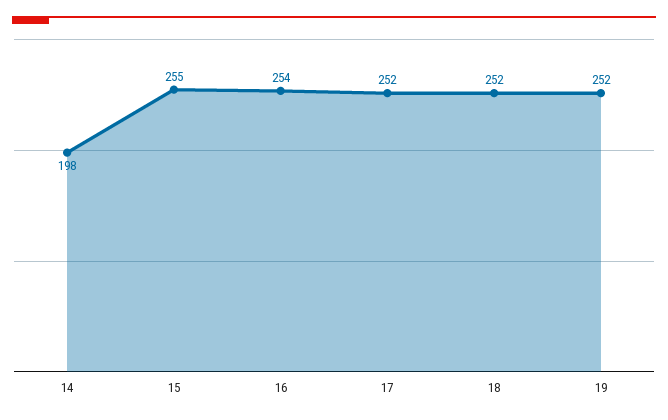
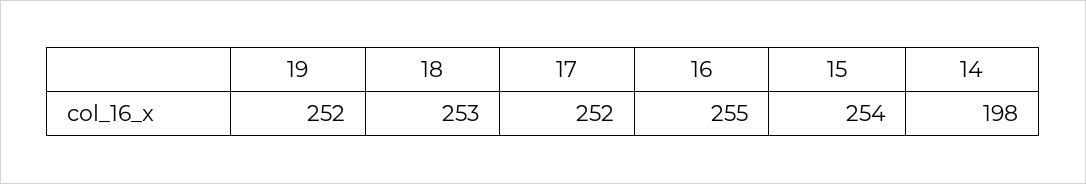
  {
    "14": 198,
-   "15": 255,
+   "15": 254,
-   "16": 254,
+   "16": 255,
    "17": 252,
-   "18": 252,
+   "18": 253,
    "19": 252
  }

